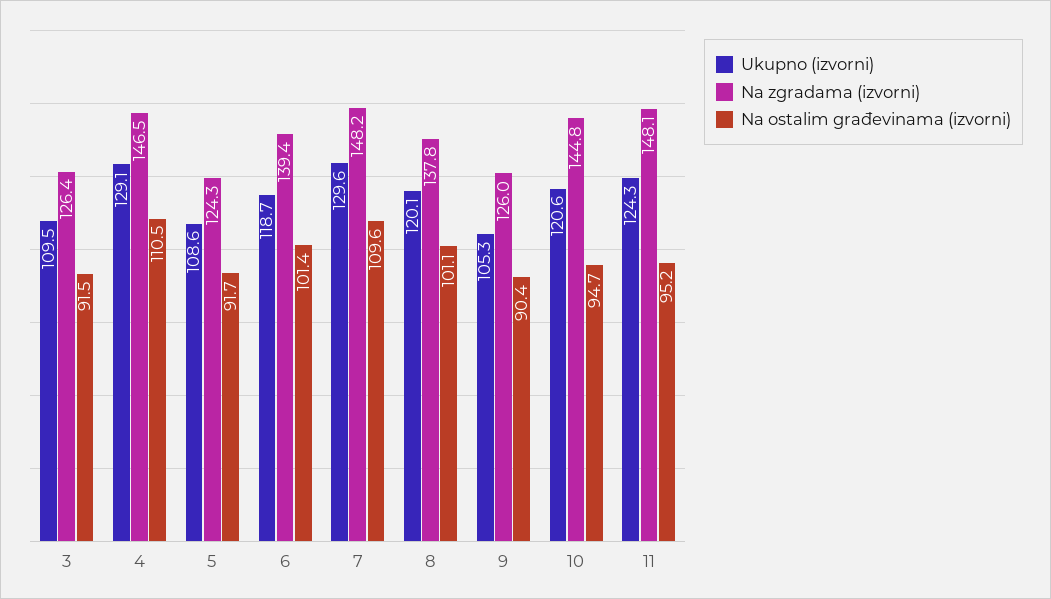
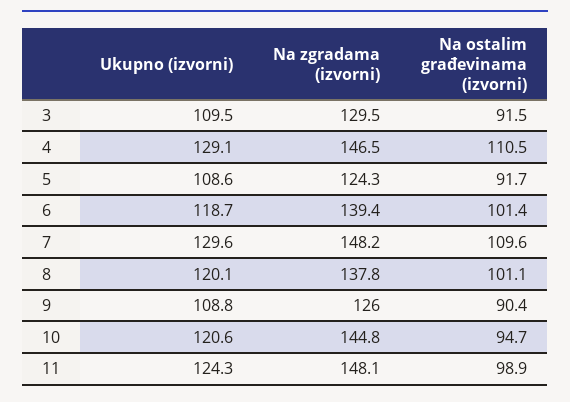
  {
    "Ukupno (izvorni)": {
      "3": 109.5,
      "4": 129.1,
      "5": 108.6,
      "6": 118.7,
      "7": 129.6,
      "8": 120.1,
-     "9": 105.3,
+     "9": 108.8,
      "10": 120.6,
      "11": 124.3
    },
    "Na zgradama (izvorni)": {
-     "3": 126.4,
+     "3": 129.5,
      "4": 146.5,
      "5": 124.3,
      "6": 139.4,
      "7": 148.2,
      "8": 137.8,
      "9": 126,
      "10": 144.8,
      "11": 148.1
    },
    "Na ostalim građevinama (izvorni)": {
      "3": 91.5,
      "4": 110.5,
      "5": 91.7,
      "6": 101.4,
      "7": 109.6,
      "8": 101.1,
      "9": 90.4,
      "10": 94.7,
-     "11": 95.2
+     "11": 98.9
    }
  }

